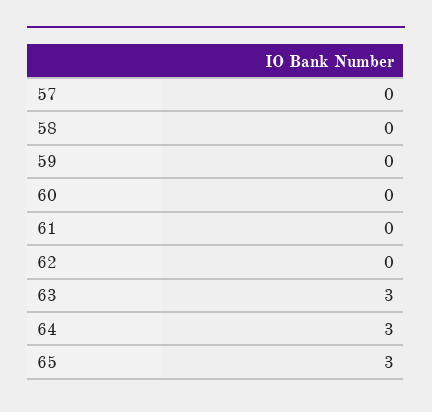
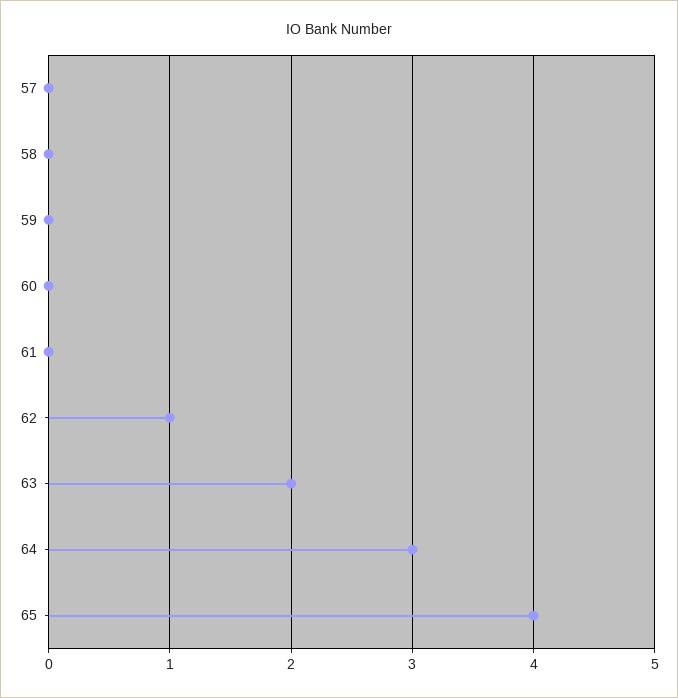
  {
    "57": 0,
    "58": 0,
    "59": 0,
    "60": 0,
    "61": 0,
-   "62": 0,
+   "62": 1,
-   "63": 3,
+   "63": 2,
    "64": 3,
-   "65": 3
+   "65": 4
  }

